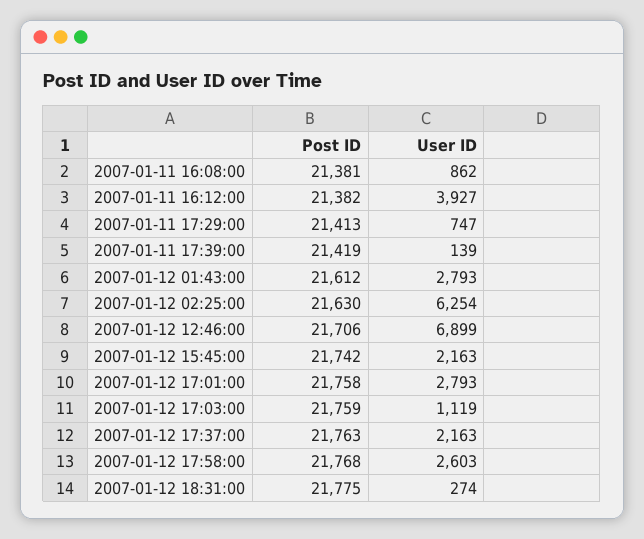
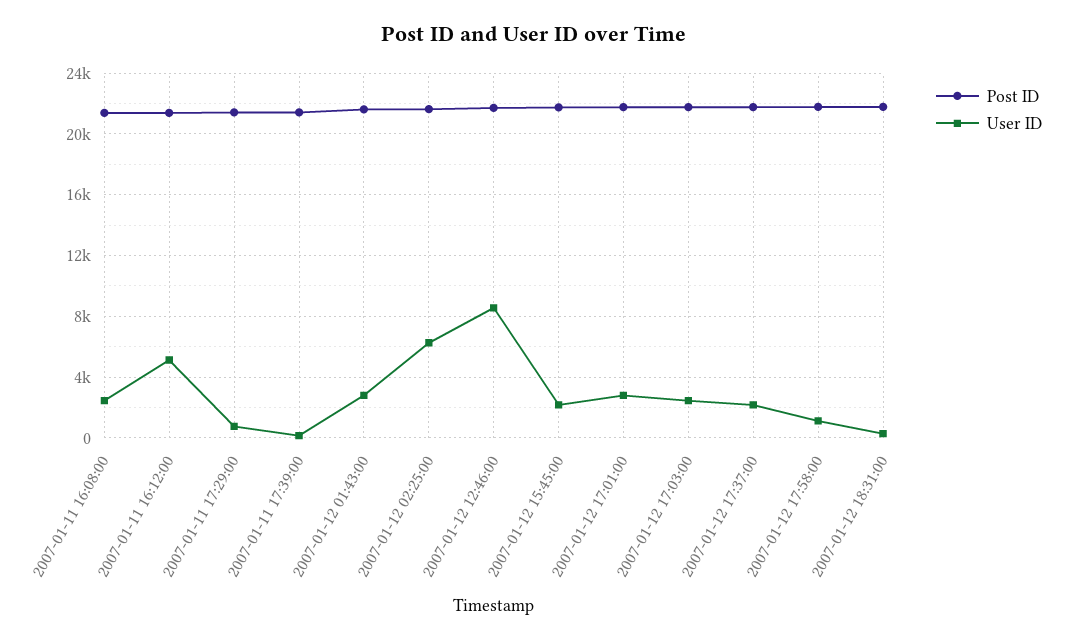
  {
    "Post ID": {
      "2007-01-11 16:08:00": 21381,
      "2007-01-11 16:12:00": 21382,
      "2007-01-11 17:29:00": 21413,
      "2007-01-11 17:39:00": 21419,
      "2007-01-12 01:43:00": 21612,
      "2007-01-12 02:25:00": 21630,
      "2007-01-12 12:46:00": 21706,
      "2007-01-12 15:45:00": 21742,
      "2007-01-12 17:01:00": 21758,
      "2007-01-12 17:03:00": 21759,
      "2007-01-12 17:37:00": 21763,
      "2007-01-12 17:58:00": 21768,
      "2007-01-12 18:31:00": 21775
    },
    "User ID": {
-     "2007-01-11 16:08:00": 862,
+     "2007-01-11 16:08:00": 2500,
-     "2007-01-11 16:12:00": 3927,
+     "2007-01-11 16:12:00": 5000,
      "2007-01-11 17:29:00": 747,
      "2007-01-11 17:39:00": 139,
      "2007-01-12 01:43:00": 2793,
      "2007-01-12 02:25:00": 6254,
-     "2007-01-12 12:46:00": 6899,
+     "2007-01-12 12:46:00": 8500,
      "2007-01-12 15:45:00": 2163,
      "2007-01-12 17:01:00": 2793,
-     "2007-01-12 17:03:00": 1119,
+     "2007-01-12 17:03:00": 2500,
      "2007-01-12 17:37:00": 2163,
-     "2007-01-12 17:58:00": 2603,
+     "2007-01-12 17:58:00": 1000,
      "2007-01-12 18:31:00": 274
    }
  }

